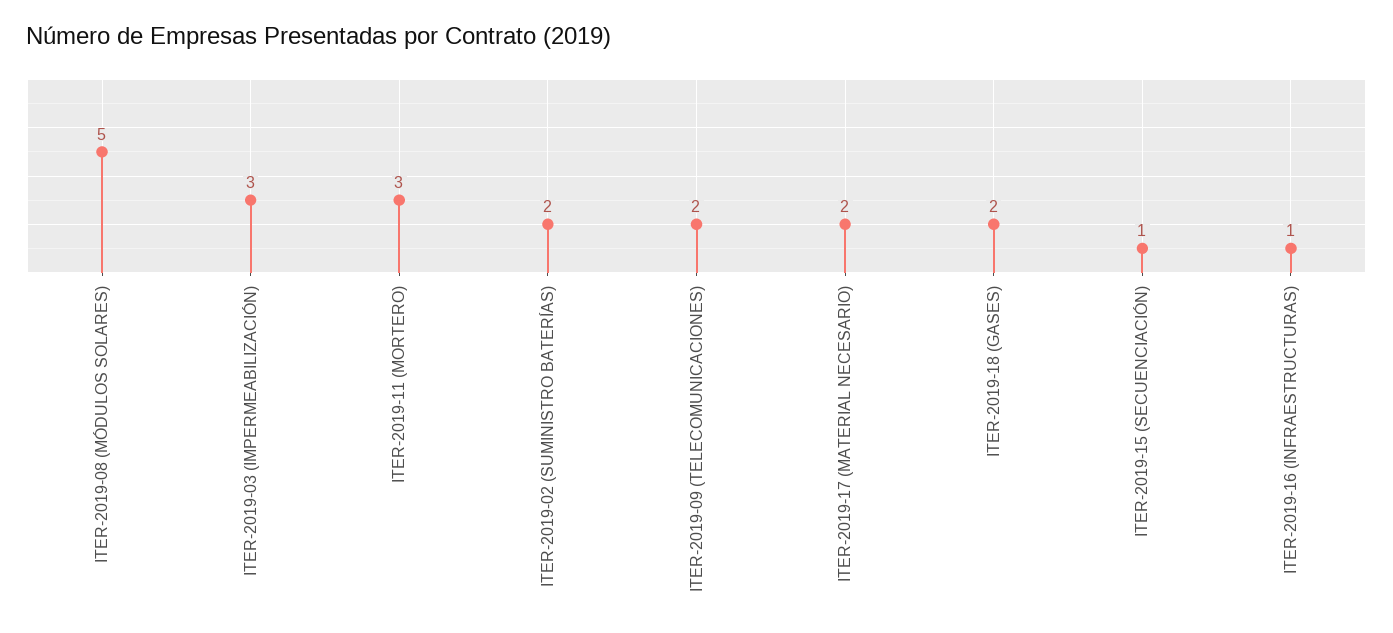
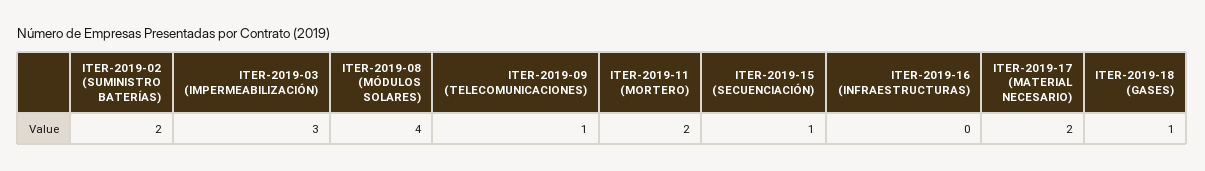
  {
-   "ITER-2019-08 (MÓDULOS SOLARES)": 5,
+   "ITER-2019-08 (MÓDULOS SOLARES)": 4,
    "ITER-2019-03 (IMPERMEABILIZACIÓN)": 3,
-   "ITER-2019-11 (MORTERO)": 3,
+   "ITER-2019-11 (MORTERO)": 2,
    "ITER-2019-02 (SUMINISTRO BATERÍAS)": 2,
-   "ITER-2019-09 (TELECOMUNICACIONES)": 2,
+   "ITER-2019-09 (TELECOMUNICACIONES)": 1,
    "ITER-2019-17 (MATERIAL NECESARIO)": 2,
-   "ITER-2019-18 (GASES)": 2,
+   "ITER-2019-18 (GASES)": 1,
    "ITER-2019-15 (SECUENCIACIÓN)": 1,
-   "ITER-2019-16 (INFRAESTRUCTURAS)": 1
+   "ITER-2019-16 (INFRAESTRUCTURAS)": 0
  }

